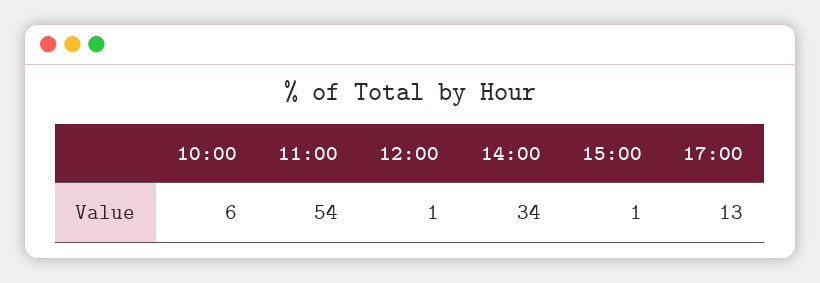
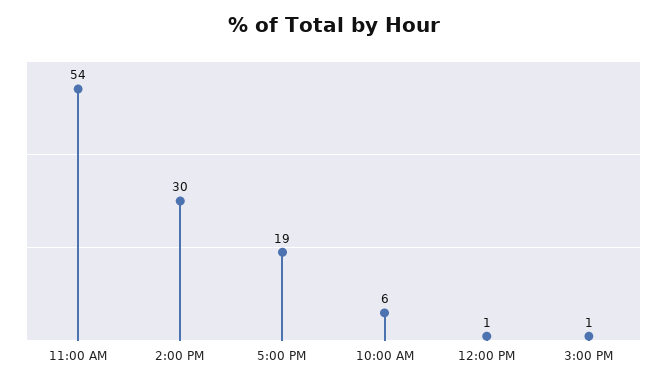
  {
    "10:00": 6,
    "11:00": 54,
    "12:00": 1,
-   "14:00": 34,
+   "14:00": 30,
    "15:00": 1,
-   "17:00": 13
+   "17:00": 19
  }

